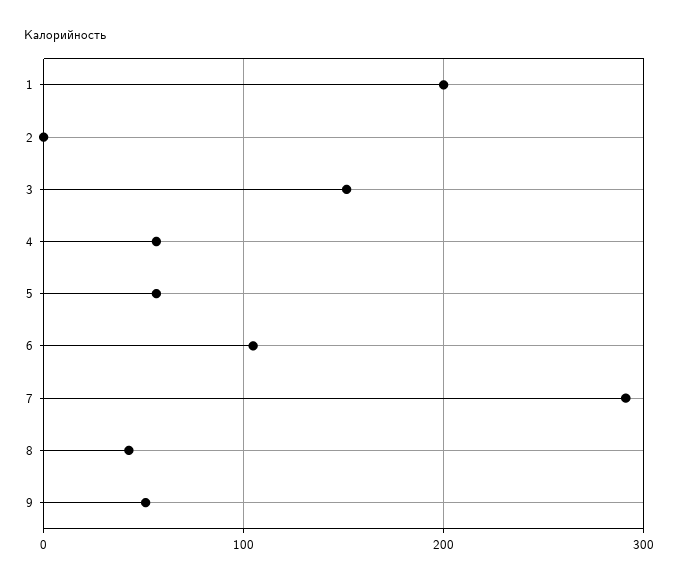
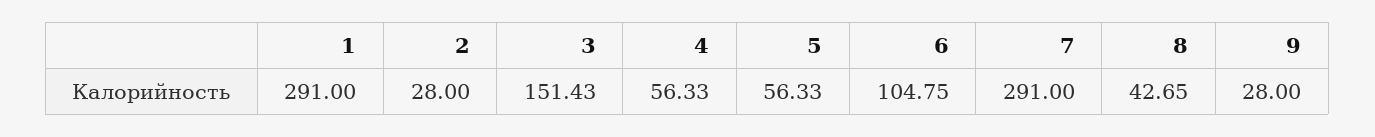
  {
-   "1": 200,
+   "1": 291,
-   "2": 0,
+   "2": 28,
    "3": 151.43,
    "4": 56.33,
    "5": 56.33,
    "6": 104.75,
    "7": 291,
    "8": 42.65,
-   "9": 50
+   "9": 28
  }

